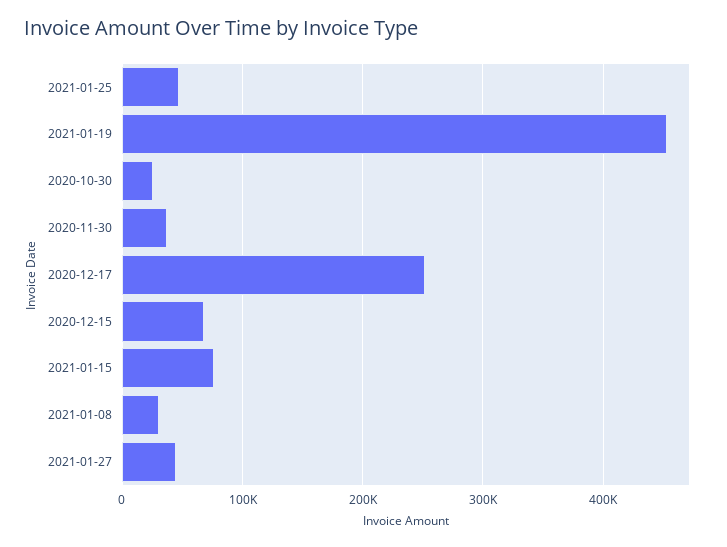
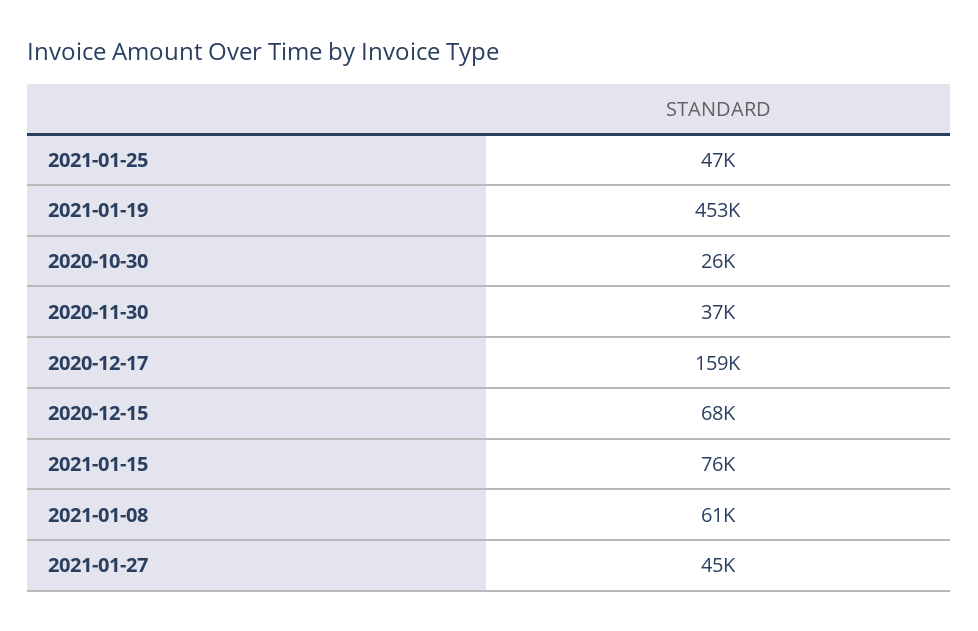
  {
    "2021-01-25": 47000,
    "2021-01-19": 453000,
    "2020-10-30": 26000,
    "2020-11-30": 37000,
-   "2020-12-17": 250000,
+   "2020-12-17": 159000,
    "2020-12-15": 68000,
    "2021-01-15": 76000,
-   "2021-01-08": 30000,
+   "2021-01-08": 61000,
    "2021-01-27": 45000
  }

